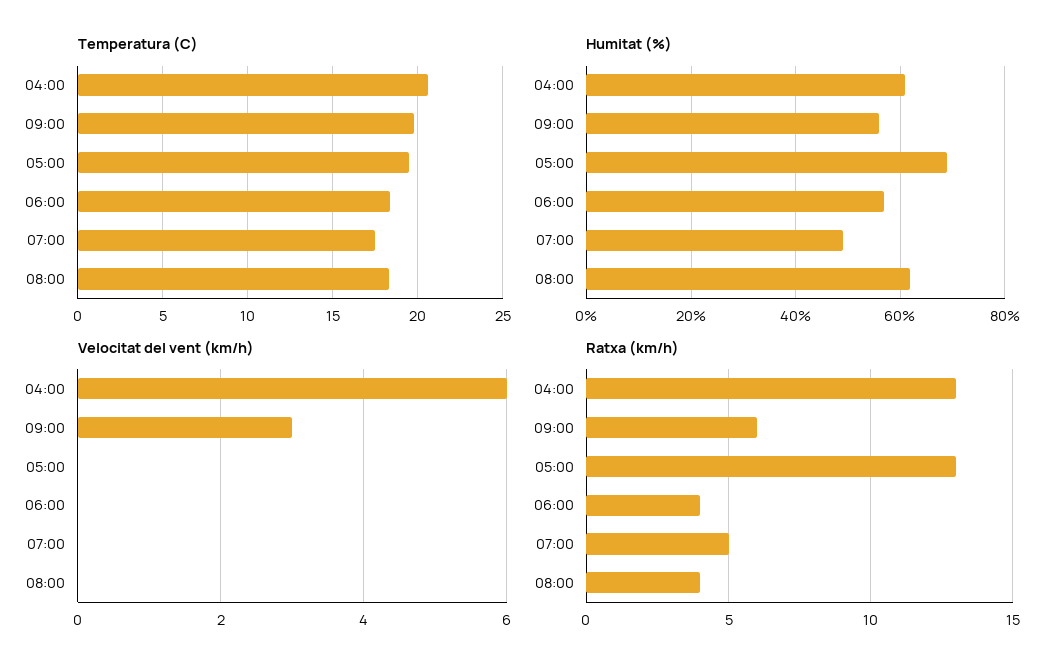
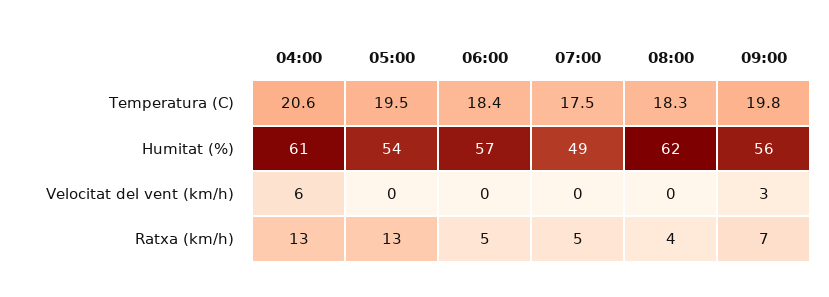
  {
    "Temperatura (C)": {
      "04:00": 20.6,
      "09:00": 19.8,
      "05:00": 19.5,
      "06:00": 18.4,
      "07:00": 17.5,
      "08:00": 18.3
    },
    "Humitat (%)": {
      "04:00": 61,
      "09:00": 56,
-     "05:00": 70,
+     "05:00": 54,
      "06:00": 57,
      "07:00": 49,
      "08:00": 62
    },
    "Velocitat del vent (km/h)": {
      "04:00": 6,
      "09:00": 3,
      "05:00": 0,
      "06:00": 0,
      "07:00": 0,
      "08:00": 0
    },
    "Ratxa (km/h)": {
      "04:00": 13,
-     "09:00": 6,
+     "09:00": 7,
      "05:00": 13,
-     "06:00": 4,
+     "06:00": 5,
      "07:00": 5,
      "08:00": 4
    }
  }

